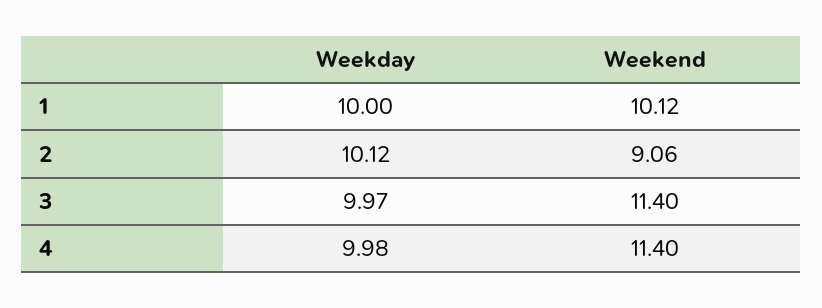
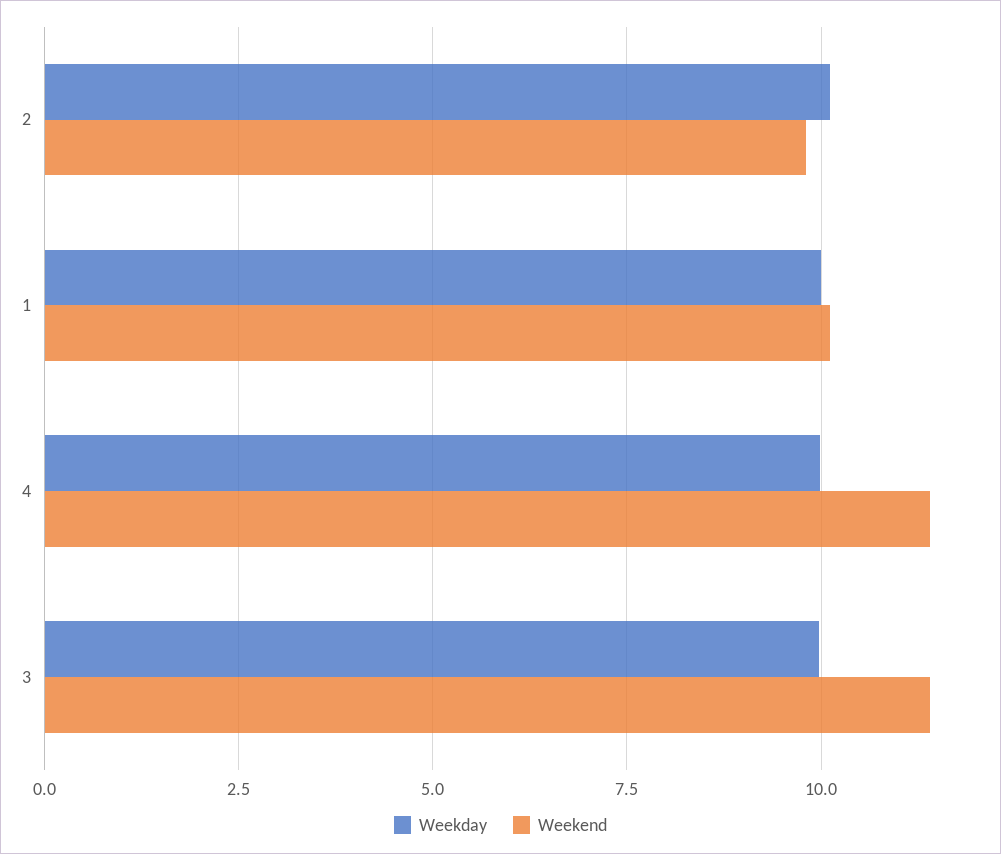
  {
    "Weekday": {
      "1": 10,
      "2": 10.12,
      "3": 9.97,
      "4": 9.98
    },
    "Weekend": {
      "1": 10.12,
-     "2": 9.06,
+     "2": 9.75,
      "3": 11.4,
      "4": 11.4
    }
  }

